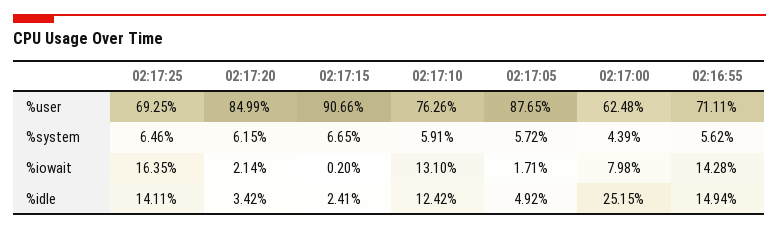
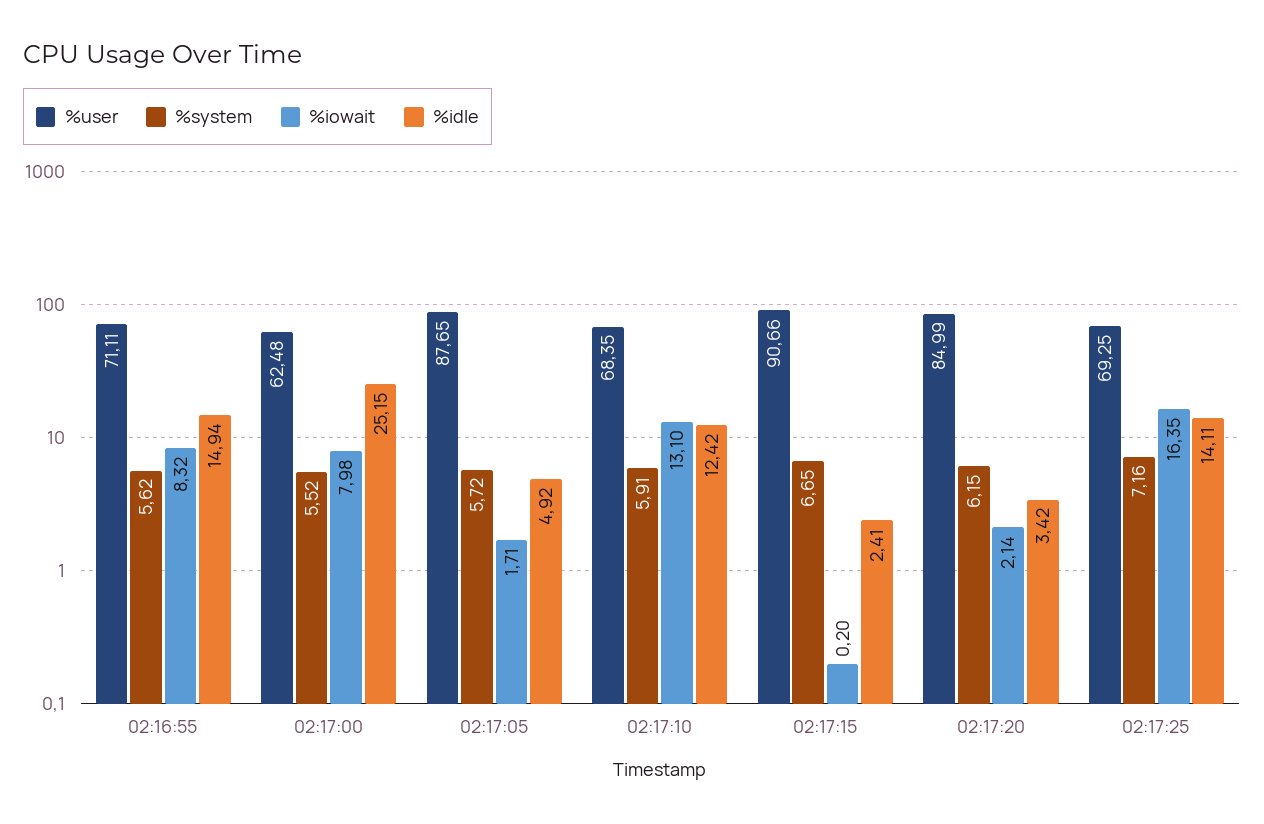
  {
    "%user": {
      "02:17:25": 69.25,
      "02:17:20": 84.99,
      "02:17:15": 90.66,
-     "02:17:10": 76.26,
+     "02:17:10": 68.35,
      "02:17:05": 87.65,
      "02:17:00": 62.48,
      "02:16:55": 71.11
    },
    "%system": {
-     "02:17:25": 6.46,
+     "02:17:25": 7.16,
      "02:17:20": 6.15,
      "02:17:15": 6.65,
      "02:17:10": 5.91,
      "02:17:05": 5.72,
-     "02:17:00": 4.39,
+     "02:17:00": 5.52,
      "02:16:55": 5.62
    },
    "%iowait": {
      "02:17:25": 16.35,
      "02:17:20": 2.14,
      "02:17:15": 0.2,
      "02:17:10": 13.1,
      "02:17:05": 1.71,
      "02:17:00": 7.98,
-     "02:16:55": 14.28
+     "02:16:55": 8.32
    },
    "%idle": {
      "02:17:25": 14.11,
      "02:17:20": 3.42,
      "02:17:15": 2.41,
      "02:17:10": 12.42,
      "02:17:05": 4.92,
      "02:17:00": 25.15,
      "02:16:55": 14.94
    }
  }

